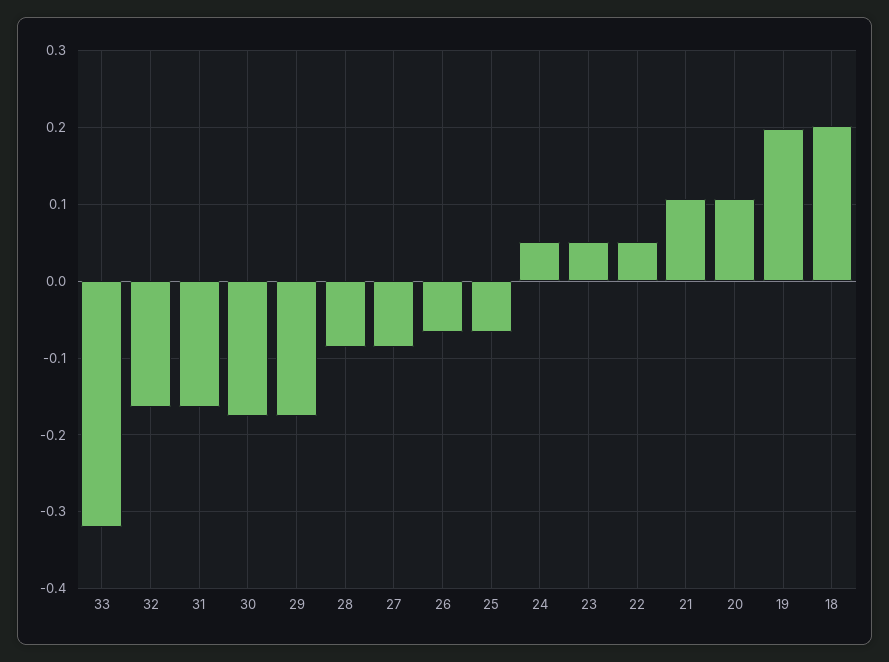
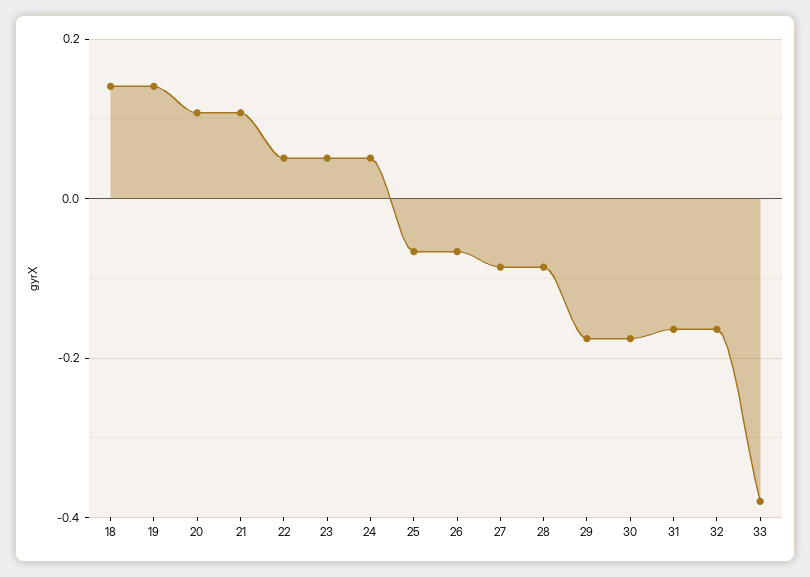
  {
-   "33": -0.32,
+   "33": -0.38,
    "32": -0.16,
    "31": -0.16,
    "30": -0.18,
    "29": -0.18,
    "28": -0.09,
    "27": -0.09,
    "26": -0.07,
    "25": -0.07,
    "24": 0.05,
    "23": 0.05,
    "22": 0.05,
    "21": 0.11,
    "20": 0.11,
-   "19": 0.2,
+   "19": 0.14,
-   "18": 0.2
+   "18": 0.14
  }

